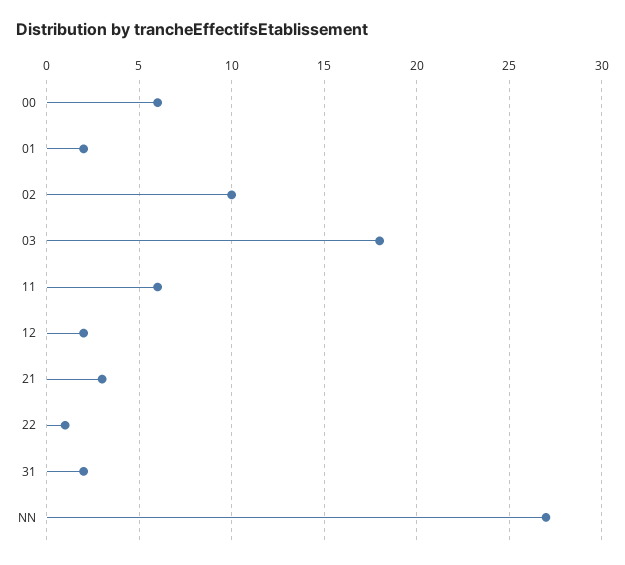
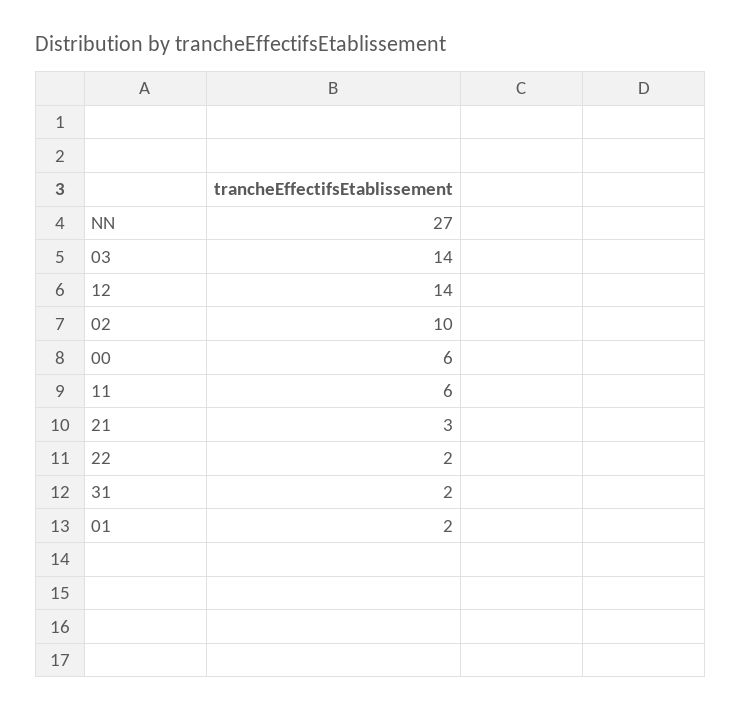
  {
    "00": 6,
    "01": 2,
    "02": 10,
-   "03": 18,
+   "03": 14,
    "11": 6,
-   "12": 2,
+   "12": 14,
    "21": 3,
-   "22": 1,
+   "22": 2,
    "31": 2,
    "NN": 27
  }

